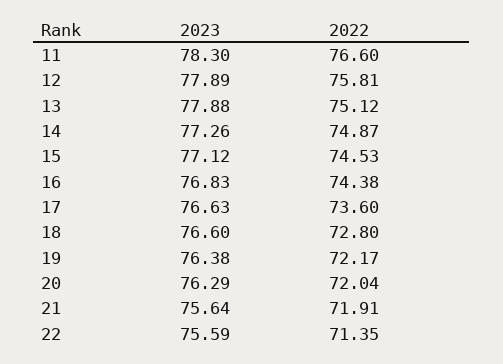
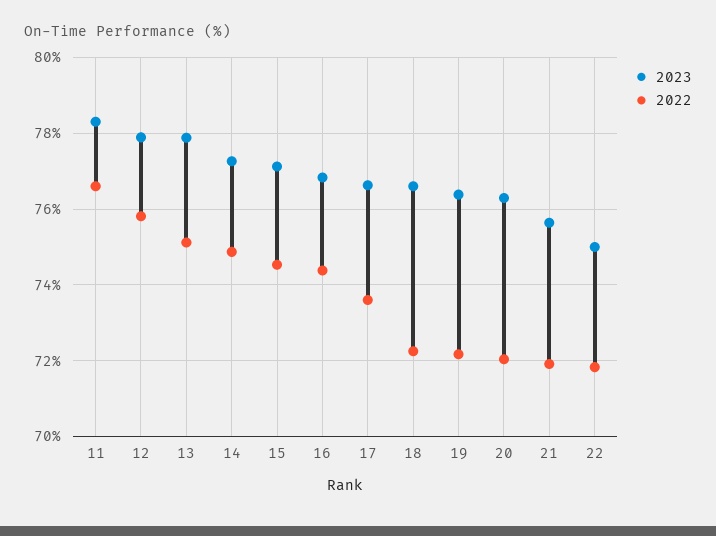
  {
    "2023": {
      "11": 78.3,
      "12": 77.89,
      "13": 77.88,
      "14": 77.26,
      "15": 77.12,
      "16": 76.83,
      "17": 76.63,
      "18": 76.6,
      "19": 76.38,
      "20": 76.29,
      "21": 75.64,
-     "22": 75.59
+     "22": 75
    },
    "2022": {
      "11": 76.6,
      "12": 75.81,
      "13": 75.12,
      "14": 74.87,
      "15": 74.53,
      "16": 74.38,
      "17": 73.6,
-     "18": 72.8,
+     "18": 72.2,
      "19": 72.17,
      "20": 72.04,
      "21": 71.91,
-     "22": 71.35
+     "22": 71.8
    }
  }

